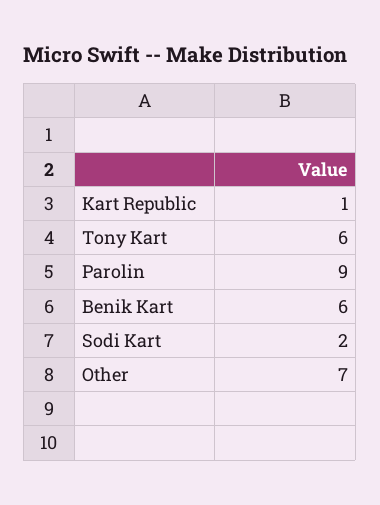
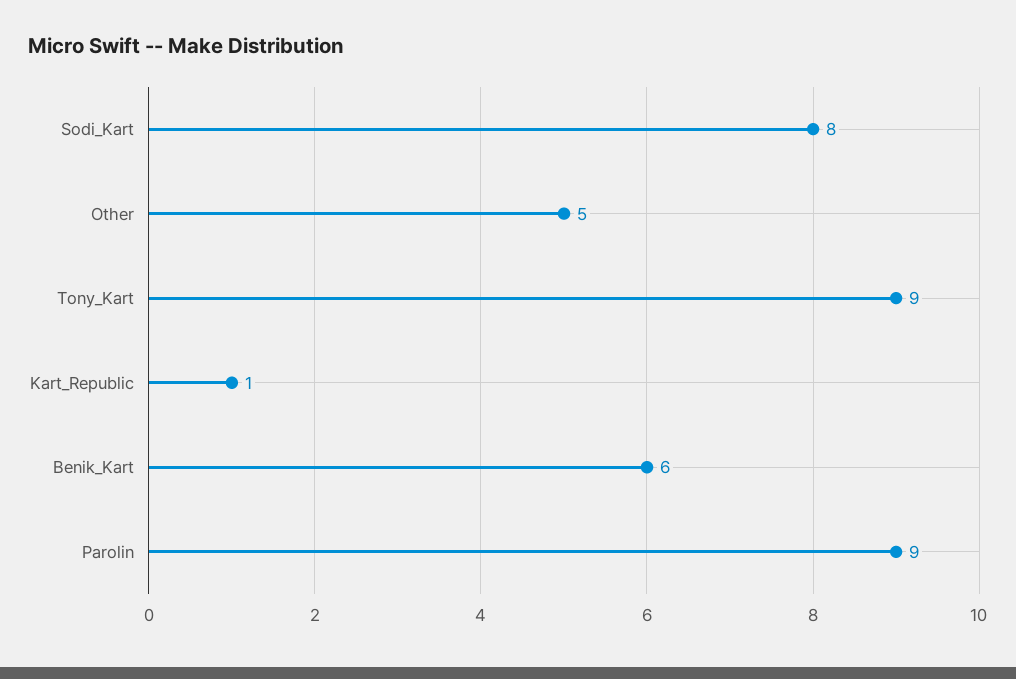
  {
    "Kart Republic": 1,
-   "Tony Kart": 6,
+   "Tony Kart": 9,
    "Parolin": 9,
    "Benik Kart": 6,
-   "Sodi Kart": 2,
+   "Sodi Kart": 8,
-   "Other": 7
+   "Other": 5
  }

